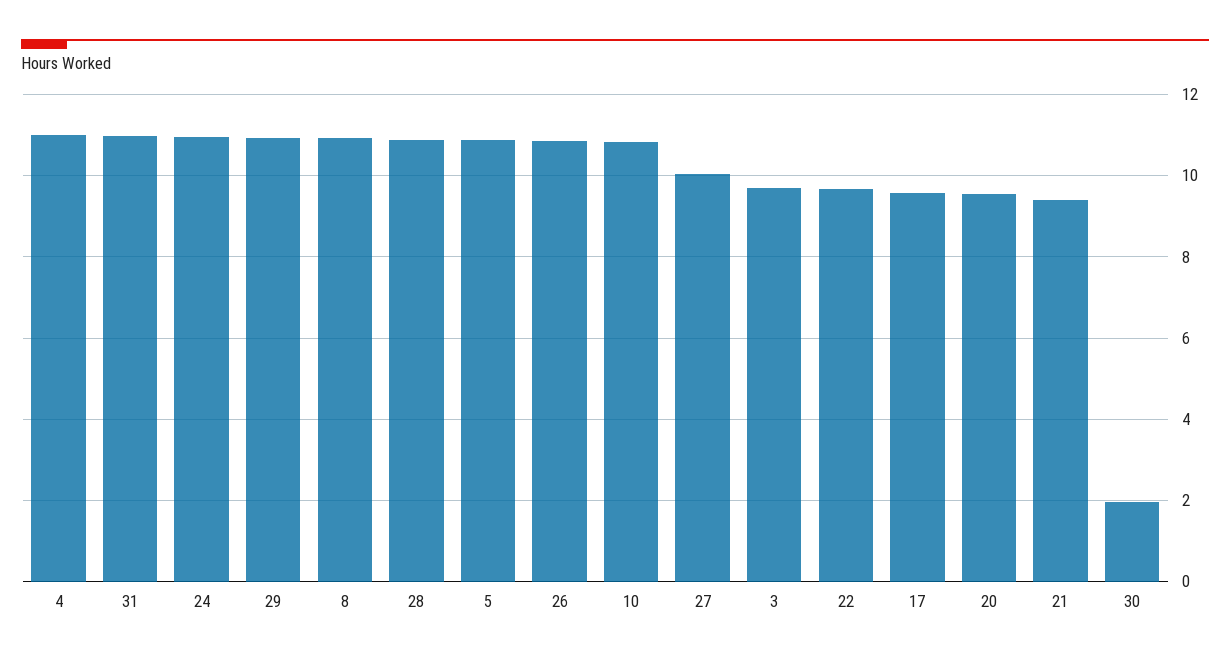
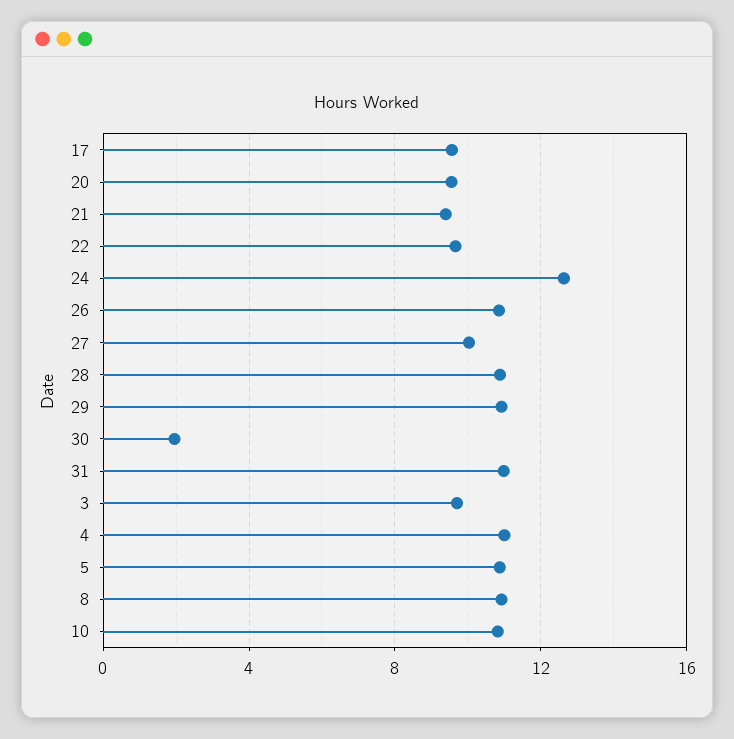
  {
    "4": 11,
    "31": 11,
-   "24": 11,
+   "24": 12.5,
    "29": 11,
    "8": 11,
    "28": 10.8,
    "5": 10.8,
    "26": 10.8,
    "10": 10.8,
    "27": 10,
    "3": 9.8,
    "22": 9.6,
    "17": 9.6,
    "20": 9.6,
    "21": 9.4,
    "30": 2
  }

